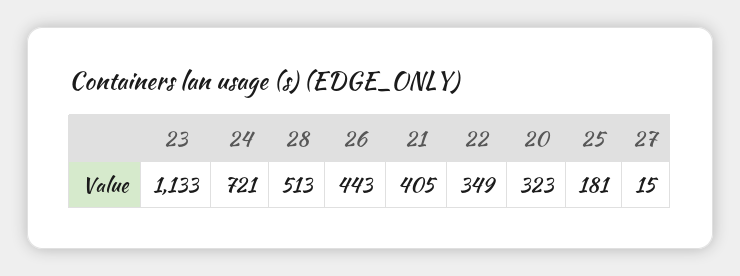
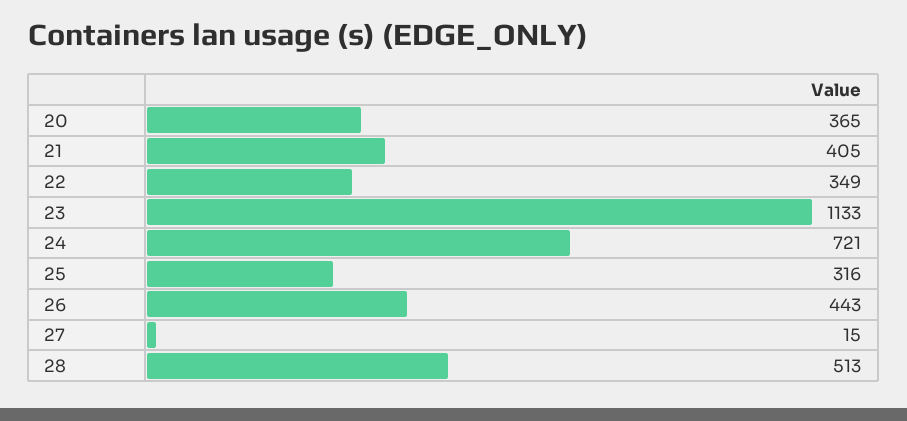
  {
    "23": 1133,
    "24": 721,
    "28": 513,
    "26": 443,
    "21": 405,
    "22": 349,
-   "20": 323,
+   "20": 365,
-   "25": 181,
+   "25": 316,
    "27": 15
  }

